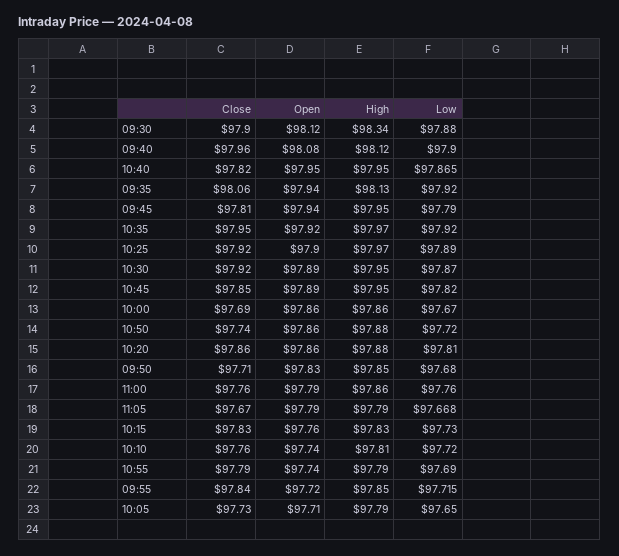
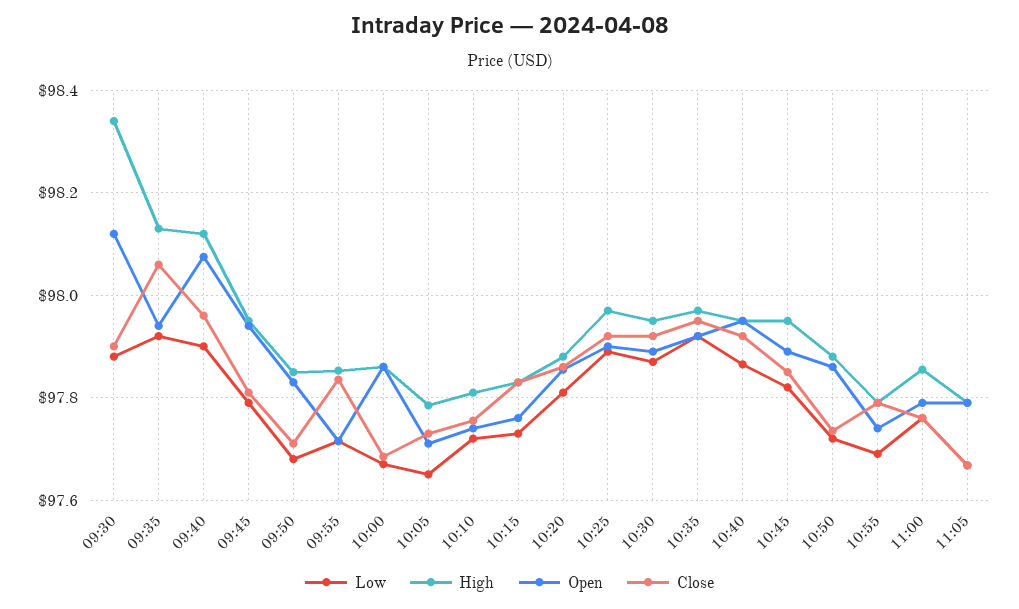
  {
    "Close": {
      "09:30": 97.9,
      "09:40": 97.96,
-     "10:40": 97.82,
+     "10:40": 97.92,
      "09:35": 98.06,
      "09:45": 97.81,
      "10:35": 97.95,
      "10:25": 97.92,
      "10:30": 97.92,
      "10:45": 97.85,
      "10:00": 97.69,
      "10:50": 97.74,
      "10:20": 97.86,
      "09:50": 97.71,
      "11:00": 97.76,
      "11:05": 97.67,
      "10:15": 97.83,
      "10:10": 97.76,
      "10:55": 97.79,
      "09:55": 97.84,
      "10:05": 97.73
    },
    "Open": {
      "09:30": 98.12,
      "09:40": 98.08,
      "10:40": 97.95,
      "09:35": 97.94,
      "09:45": 97.94,
      "10:35": 97.92,
      "10:25": 97.9,
      "10:30": 97.89,
      "10:45": 97.89,
      "10:00": 97.86,
      "10:50": 97.86,
      "10:20": 97.86,
      "09:50": 97.83,
      "11:00": 97.79,
      "11:05": 97.79,
      "10:15": 97.76,
      "10:10": 97.74,
      "10:55": 97.74,
      "09:55": 97.72,
      "10:05": 97.71
    },
    "High": {
      "09:30": 98.34,
      "09:40": 98.12,
      "10:40": 97.95,
      "09:35": 98.13,
      "09:45": 97.95,
      "10:35": 97.97,
      "10:25": 97.97,
      "10:30": 97.95,
      "10:45": 97.95,
      "10:00": 97.86,
      "10:50": 97.88,
      "10:20": 97.88,
      "09:50": 97.85,
      "11:00": 97.86,
      "11:05": 97.79,
      "10:15": 97.83,
      "10:10": 97.81,
      "10:55": 97.79,
      "09:55": 97.85,
      "10:05": 97.79
    },
    "Low": {
      "09:30": 97.88,
      "09:40": 97.9,
      "10:40": 97.865,
      "09:35": 97.92,
      "09:45": 97.79,
      "10:35": 97.92,
      "10:25": 97.89,
      "10:30": 97.87,
      "10:45": 97.82,
      "10:00": 97.67,
      "10:50": 97.72,
      "10:20": 97.81,
      "09:50": 97.68,
      "11:00": 97.76,
      "11:05": 97.668,
      "10:15": 97.73,
      "10:10": 97.72,
      "10:55": 97.69,
      "09:55": 97.715,
      "10:05": 97.65
    }
  }

